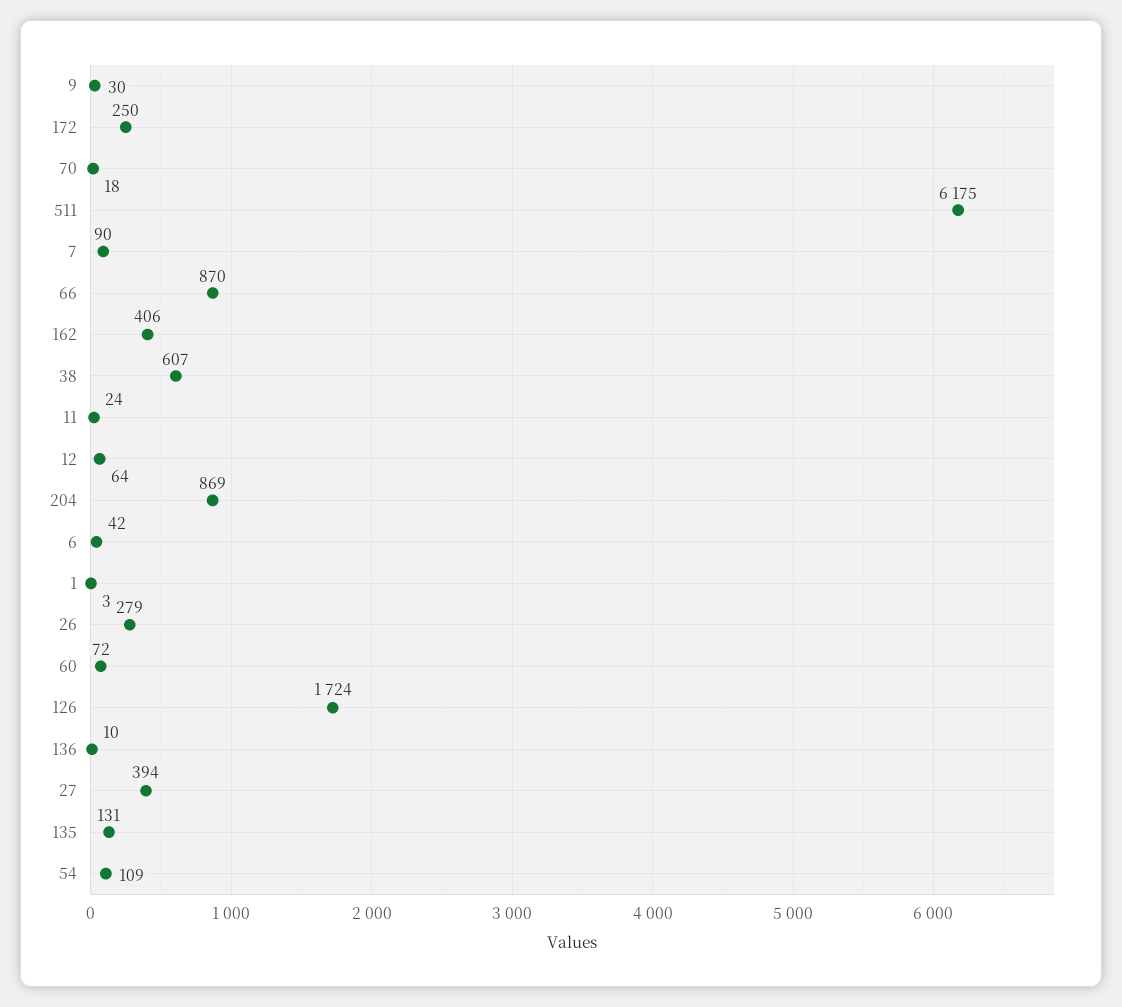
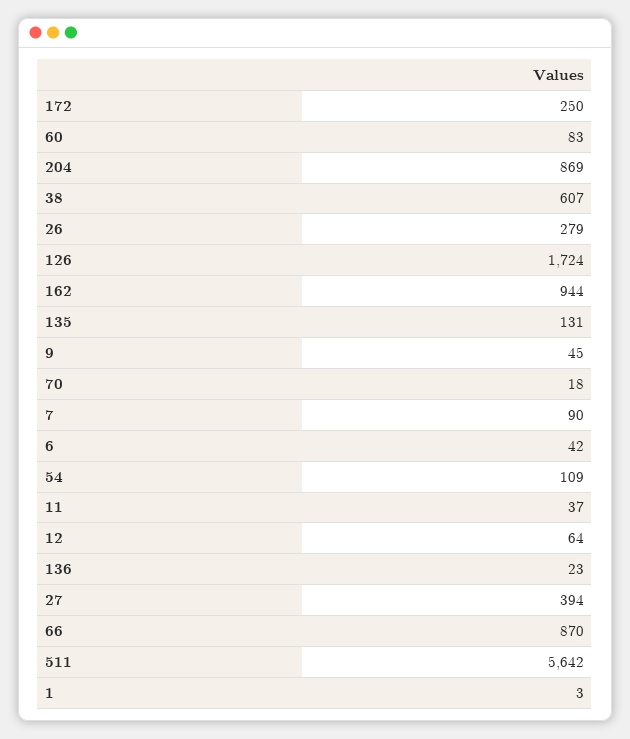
  {
-   "9": 30,
+   "9": 45,
    "172": 250,
    "70": 18,
-   "511": 6175,
+   "511": 5642,
    "7": 90,
    "66": 870,
-   "162": 406,
+   "162": 944,
    "38": 607,
-   "11": 24,
+   "11": 37,
    "12": 64,
    "204": 869,
    "6": 42,
    "1": 3,
    "26": 279,
-   "60": 72,
+   "60": 83,
    "126": 1724,
-   "136": 10,
+   "136": 23,
    "27": 394,
    "135": 131,
    "54": 109
  }

